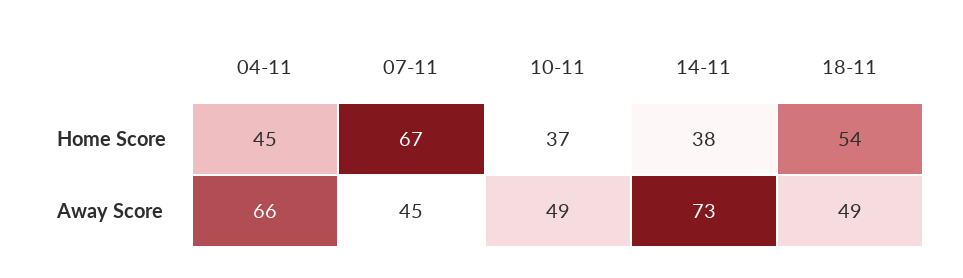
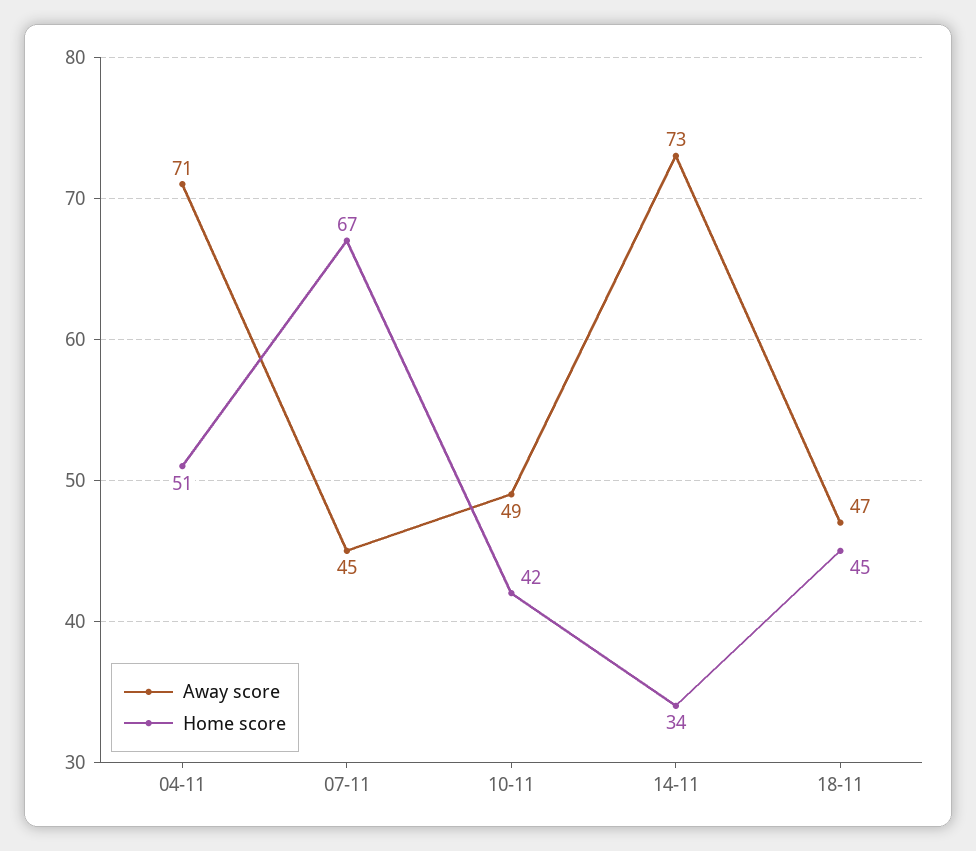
  {
    "Home Score": {
-     "04-11": 45,
+     "04-11": 51,
      "07-11": 67,
-     "10-11": 37,
+     "10-11": 42,
-     "14-11": 38,
+     "14-11": 34,
-     "18-11": 54
+     "18-11": 45
    },
    "Away Score": {
-     "04-11": 66,
+     "04-11": 71,
      "07-11": 45,
      "10-11": 49,
      "14-11": 73,
-     "18-11": 49
+     "18-11": 47
    }
  }

